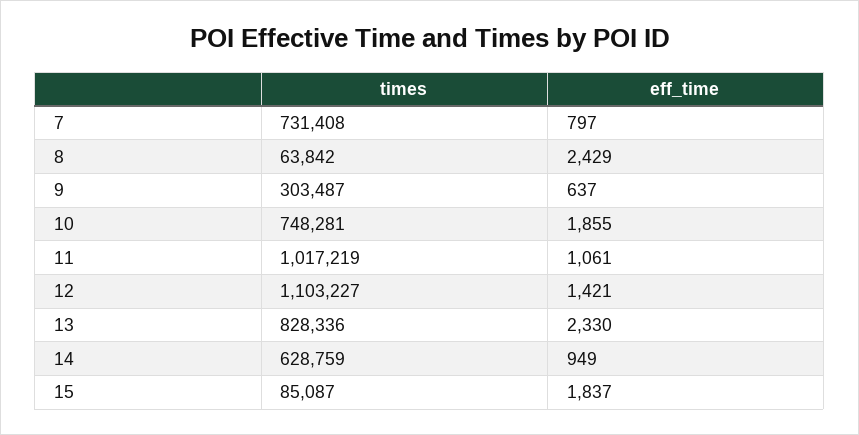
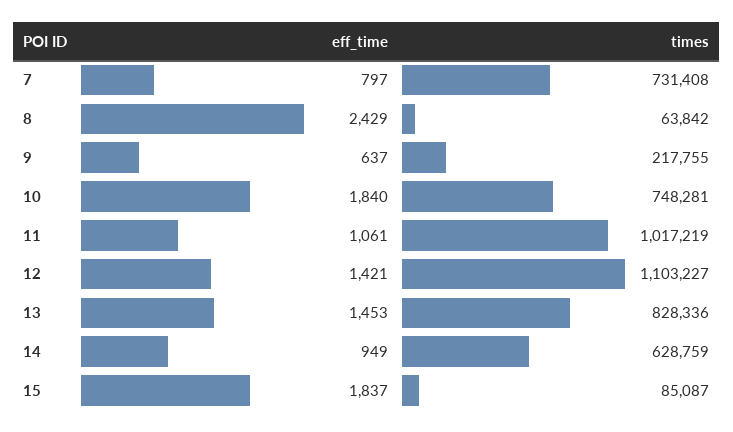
  {
    "times": {
      "7": 731408,
      "8": 63842,
-     "9": 303487,
+     "9": 217755,
      "10": 748281,
      "11": 1017219,
      "12": 1103227,
      "13": 828336,
      "14": 628759,
      "15": 85087
    },
    "eff_time": {
      "7": 797,
      "8": 2429,
      "9": 637,
-     "10": 1855,
+     "10": 1840,
      "11": 1061,
      "12": 1421,
-     "13": 2330,
+     "13": 1453,
      "14": 949,
      "15": 1837
    }
  }

